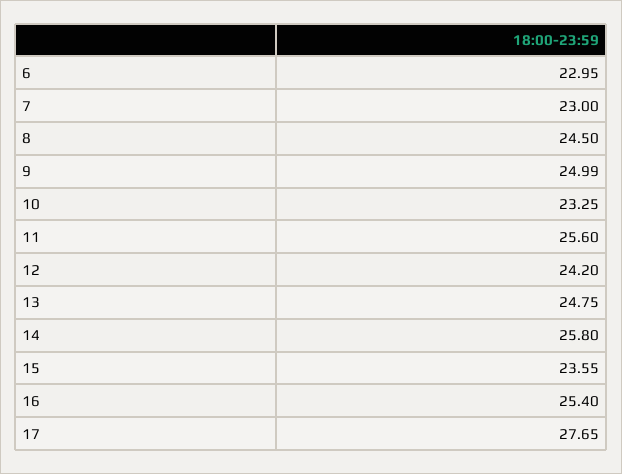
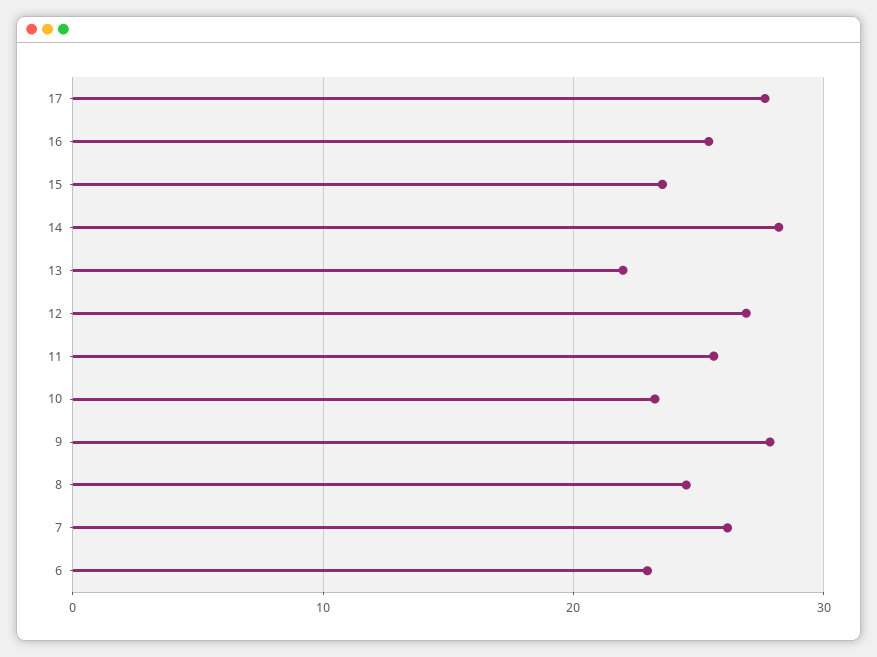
  {
    "6": 22.95,
-   "7": 23,
+   "7": 26,
    "8": 24.5,
-   "9": 24.99,
+   "9": 28,
    "10": 23.25,
    "11": 25.6,
-   "12": 24.2,
+   "12": 27,
-   "13": 24.75,
+   "13": 22,
-   "14": 25.8,
+   "14": 28,
    "15": 23.55,
    "16": 25.4,
    "17": 27.65
  }

